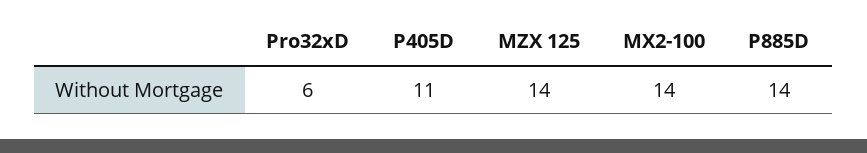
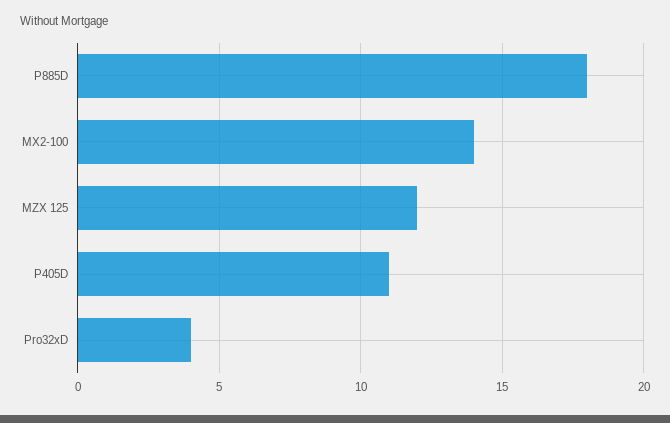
  {
-   "Pro32xD": 6,
+   "Pro32xD": 4,
    "P405D": 11,
-   "MZX 125": 14,
+   "MZX 125": 12,
    "MX2-100": 14,
-   "P885D": 14
+   "P885D": 18
  }

